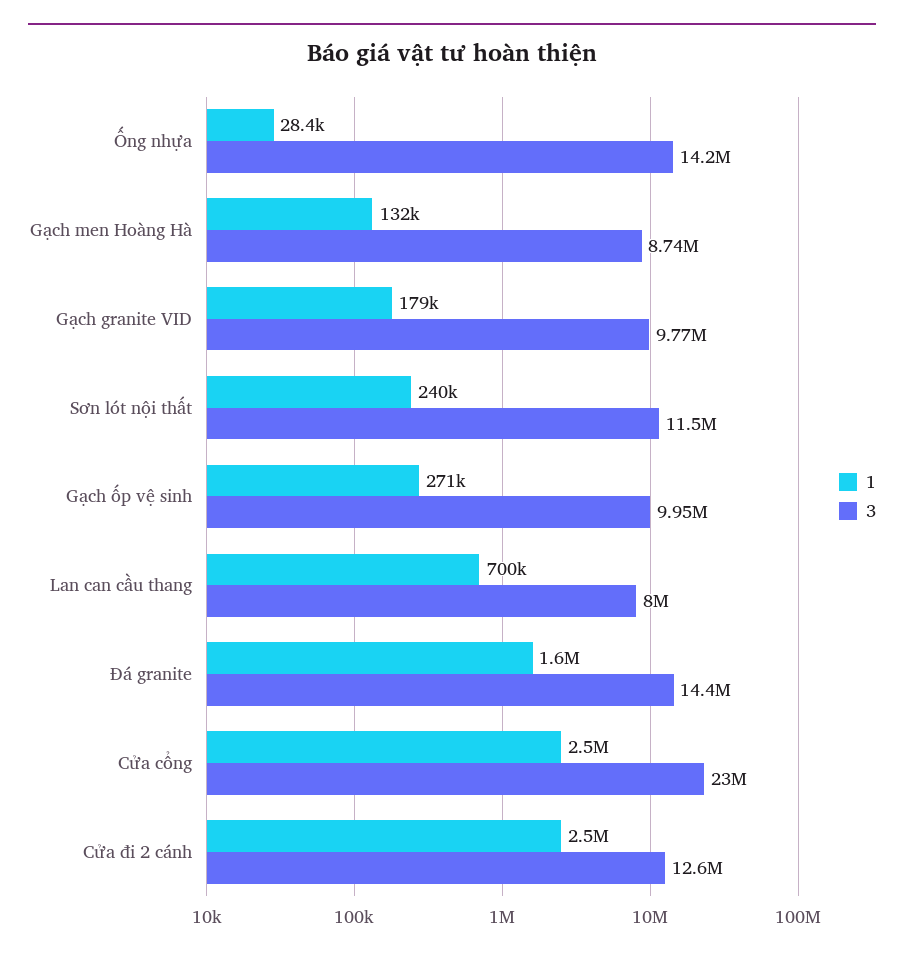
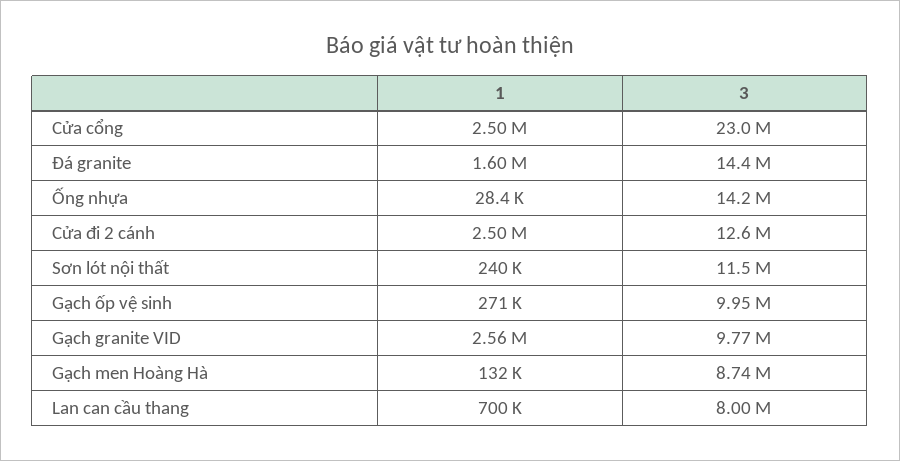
  {
    "1": {
      "Ống nhựa": 28400,
      "Gạch men Hoàng Hà": 132000,
-     "Gạch granite VID": 179000,
+     "Gạch granite VID": 2560000,
      "Sơn lót nội thất": 240000,
      "Gạch ốp vệ sinh": 271000,
      "Lan can cầu thang": 700000,
      "Đá granite": 1600000,
      "Cửa cổng": 2500000,
      "Cửa đi 2 cánh": 2500000
    },
    "3": {
      "Ống nhựa": 14200000,
      "Gạch men Hoàng Hà": 8740000,
      "Gạch granite VID": 9770000,
      "Sơn lót nội thất": 11500000,
      "Gạch ốp vệ sinh": 9950000,
      "Lan can cầu thang": 8000000,
      "Đá granite": 14400000,
      "Cửa cổng": 23000000,
      "Cửa đi 2 cánh": 12600000
    }
  }

